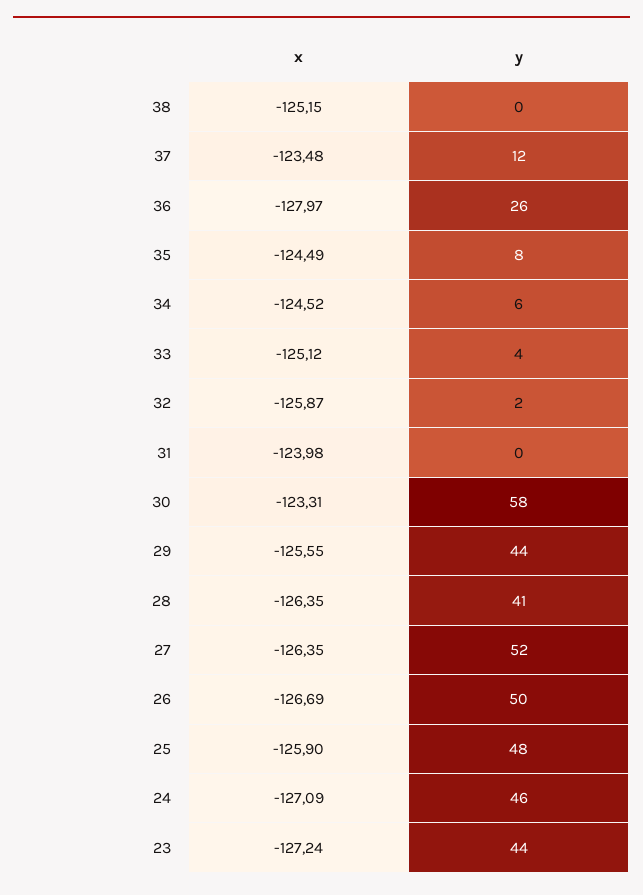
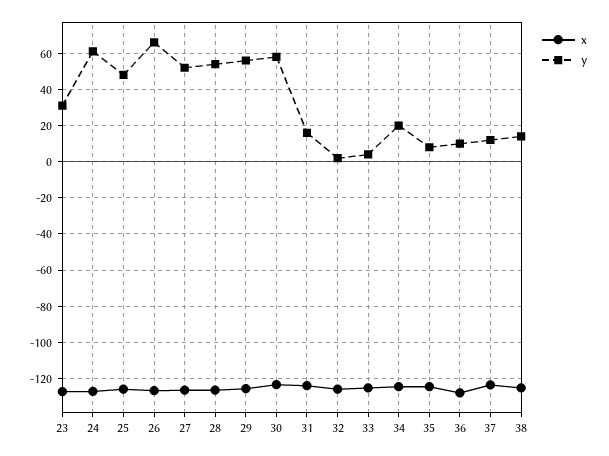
  {
    "x": {
      "38": -125.15,
      "37": -123.48,
      "36": -127.97,
      "35": -124.49,
      "34": -124.52,
      "33": -125.12,
      "32": -125.87,
      "31": -123.98,
      "30": -123.31,
      "29": -125.55,
      "28": -126.35,
      "27": -126.35,
      "26": -126.69,
      "25": -125.9,
      "24": -127.09,
      "23": -127.24
    },
    "y": {
-     "38": 0,
+     "38": 15,
      "37": 12,
-     "36": 26,
+     "36": 10,
      "35": 8,
-     "34": 6,
+     "34": 20,
      "33": 4,
      "32": 2,
-     "31": 0,
+     "31": 15,
      "30": 58,
-     "29": 44,
+     "29": 55,
-     "28": 41,
+     "28": 55,
      "27": 52,
-     "26": 50,
+     "26": 65,
      "25": 48,
-     "24": 46,
+     "24": 60,
-     "23": 44
+     "23": 30
    }
  }

